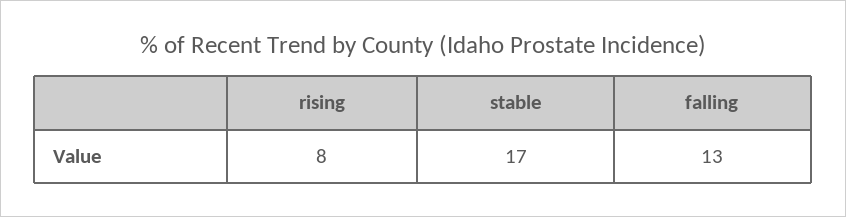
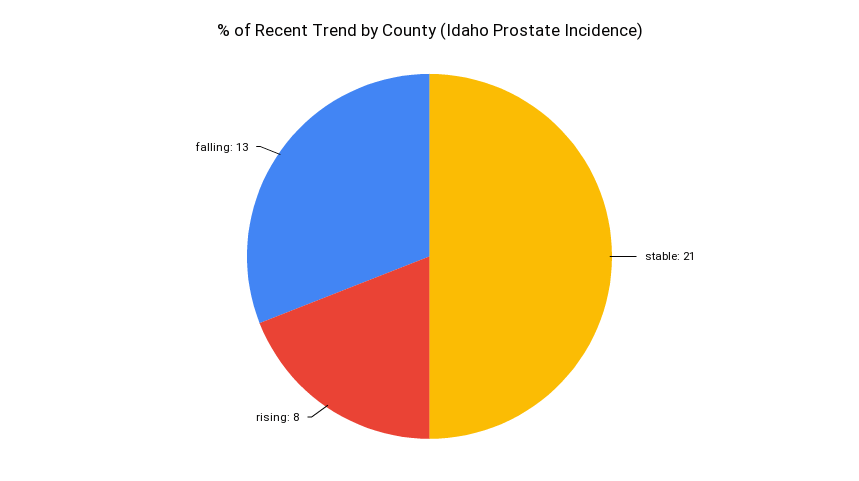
  {
    "rising": 8,
-   "stable": 17,
+   "stable": 21,
    "falling": 13
  }

